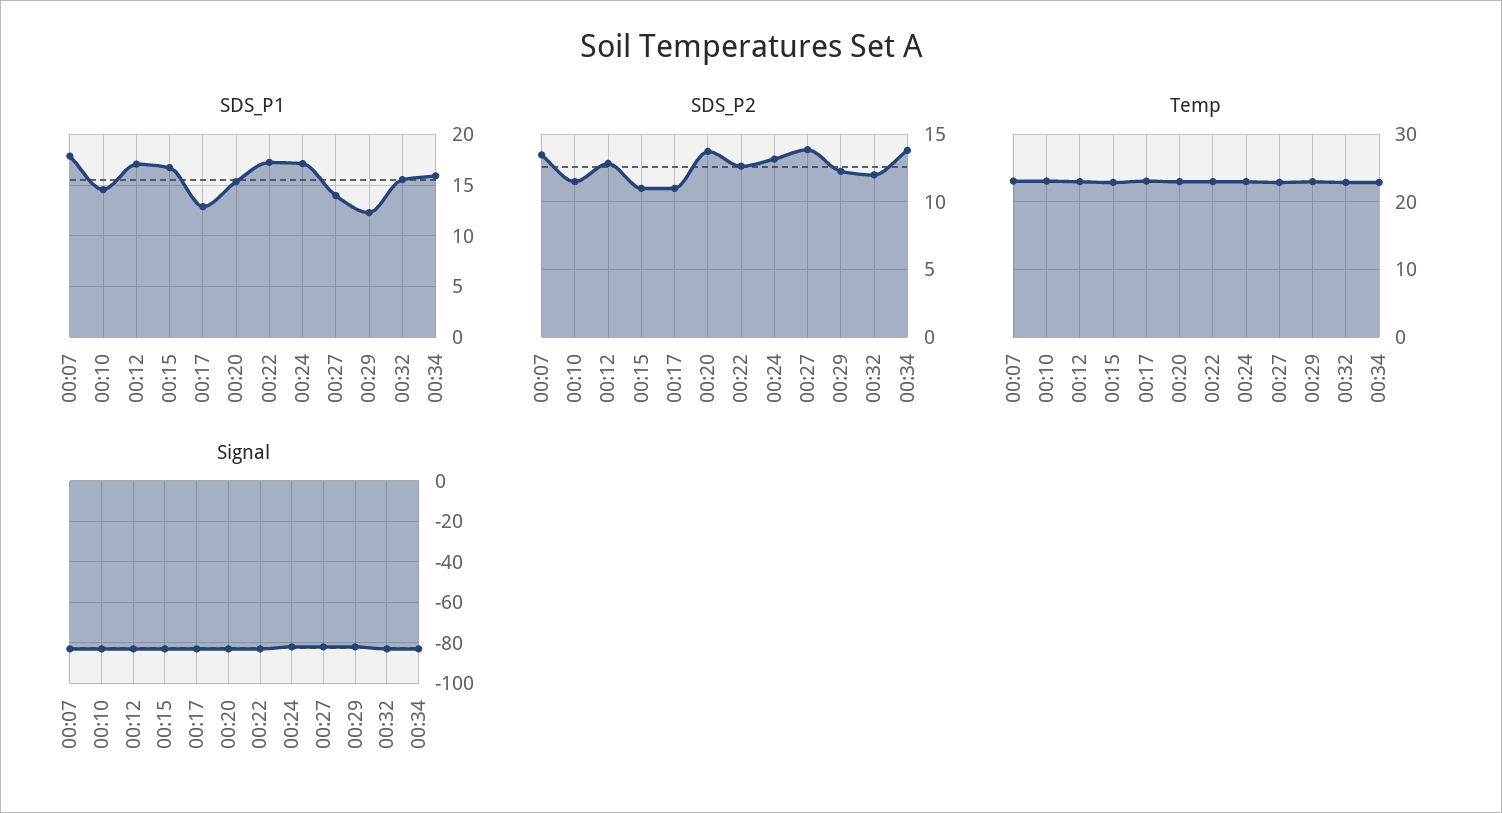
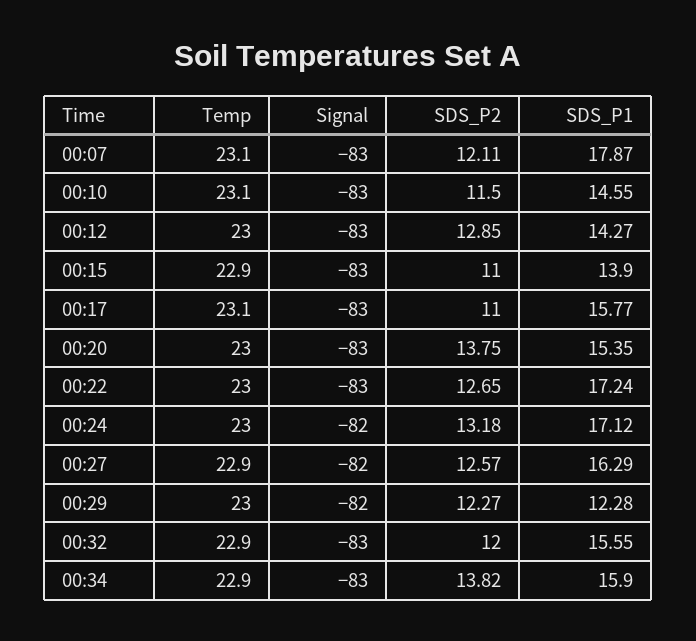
  {
    "SDS_P1": {
      "00:07": 17.87,
      "00:10": 14.55,
-     "00:12": 17,
+     "00:12": 14.27,
-     "00:15": 17,
+     "00:15": 13.9,
-     "00:17": 13,
+     "00:17": 15.77,
      "00:20": 15.35,
      "00:22": 17.24,
      "00:24": 17.12,
-     "00:27": 14,
+     "00:27": 16.29,
      "00:29": 12.28,
      "00:32": 15.55,
      "00:34": 15.9
    },
    "SDS_P2": {
-     "00:07": 13.5,
+     "00:07": 12.11,
      "00:10": 11.5,
      "00:12": 12.85,
      "00:15": 11,
      "00:17": 11,
      "00:20": 13.75,
      "00:22": 12.65,
      "00:24": 13.18,
-     "00:27": 14,
+     "00:27": 12.57,
      "00:29": 12.27,
      "00:32": 12,
      "00:34": 13.82
    },
    "Temp": {
      "00:07": 23.1,
      "00:10": 23.1,
      "00:12": 23,
      "00:15": 22.9,
      "00:17": 23.1,
      "00:20": 23,
      "00:22": 23,
      "00:24": 23,
      "00:27": 22.9,
      "00:29": 23,
      "00:32": 22.9,
      "00:34": 22.9
    },
    "Signal": {
      "00:07": -83,
      "00:10": -83,
      "00:12": -83,
      "00:15": -83,
      "00:17": -83,
      "00:20": -83,
      "00:22": -83,
      "00:24": -82,
      "00:27": -82,
      "00:29": -82,
      "00:32": -83,
      "00:34": -83
    }
  }

